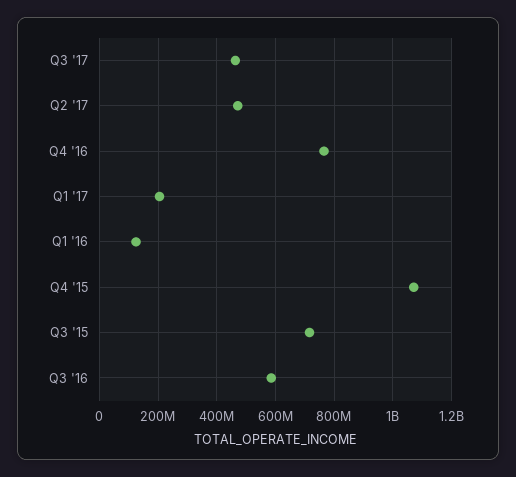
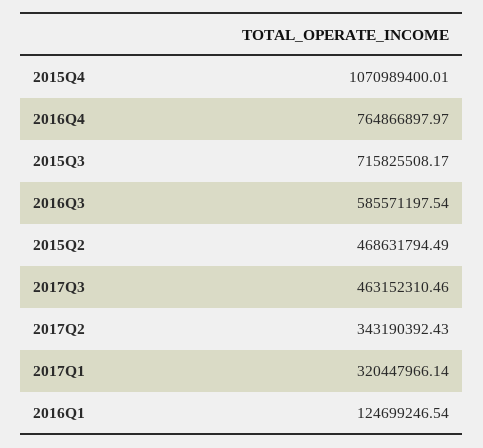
  {
    "Q3 '17": 463152310.46,
-   "Q2 '17": 475000000,
+   "Q2 '17": 343190392.43,
    "Q4 '16": 764866897.97,
-   "Q1 '17": 200000000,
+   "Q1 '17": 320447966.14,
    "Q1 '16": 124699246.54,
    "Q4 '15": 1070989400.01,
    "Q3 '15": 715825508.17,
-   "Q3 '16": 585571197.54
+   "Q3 '16": 585571197.54,
+   "2015Q2": 468631794.49
  }

